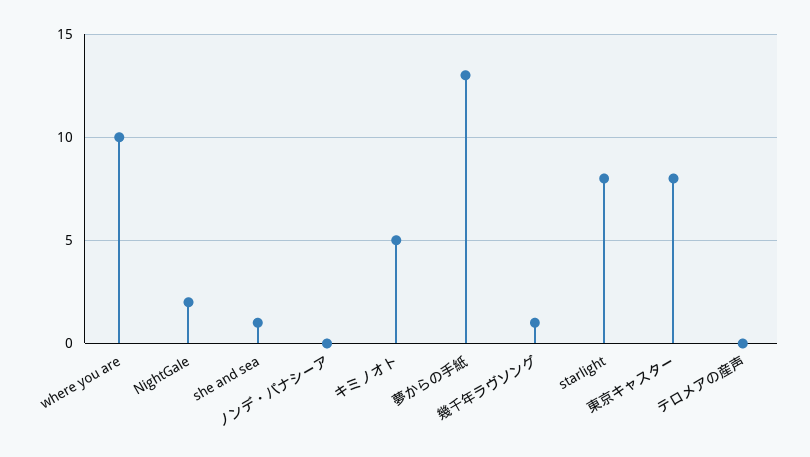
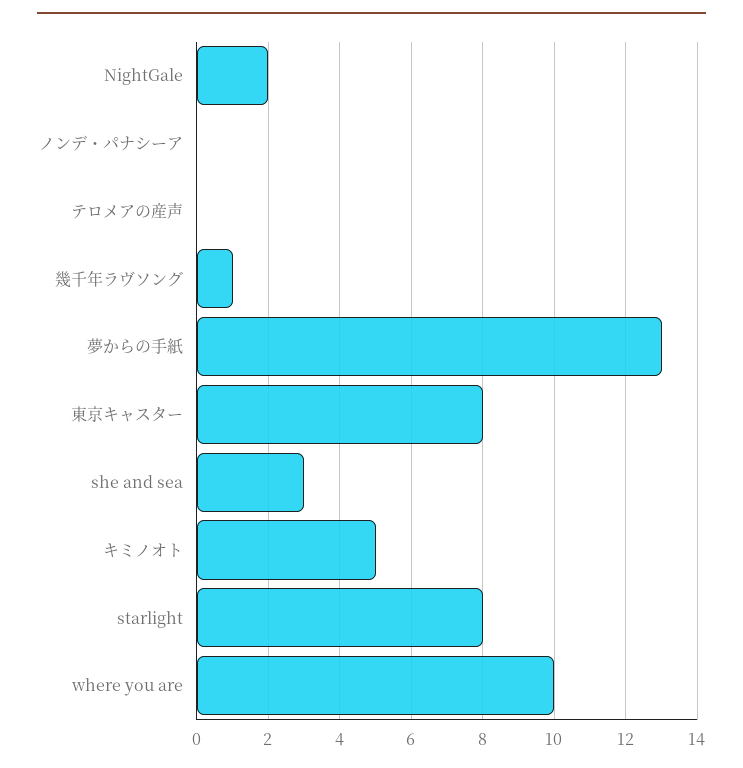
  {
    "where you are": 10,
    "NightGale": 2,
-   "she and sea": 1,
+   "she and sea": 3,
    "ノンデ・パナシーア": 0,
    "キミノオト": 5,
    "夢からの手紙": 13,
    "幾千年ラヴソング": 1,
    "starlight": 8,
    "東京キャスター": 8,
    "テロメアの産声": 0
  }

